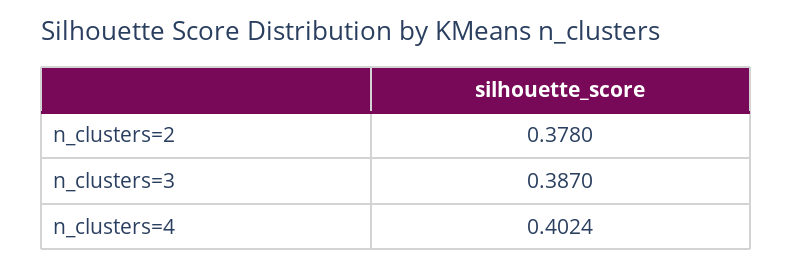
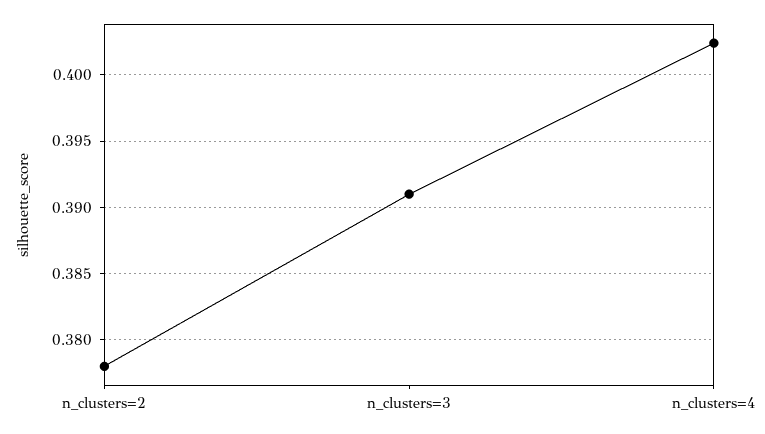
  {
    "n_clusters=2": 0.378,
-   "n_clusters=3": 0.387,
+   "n_clusters=3": 0.391,
    "n_clusters=4": 0.4024
  }

